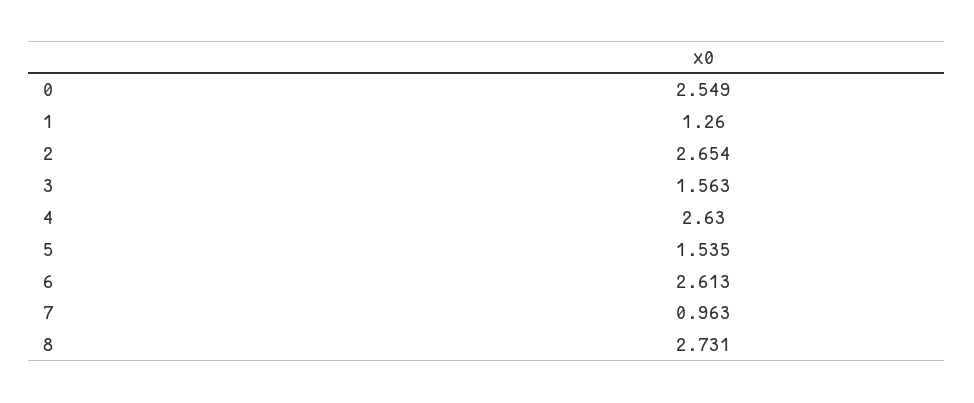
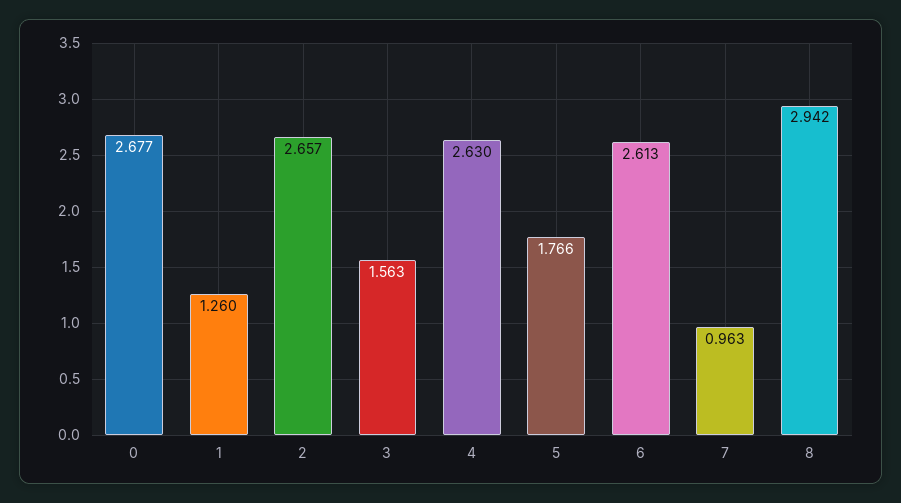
  {
-   "0": 2.549,
+   "0": 2.677,
    "1": 1.26,
-   "2": 2.654,
+   "2": 2.657,
    "3": 1.563,
    "4": 2.63,
-   "5": 1.535,
+   "5": 1.766,
    "6": 2.613,
    "7": 0.963,
-   "8": 2.731
+   "8": 2.942
  }

